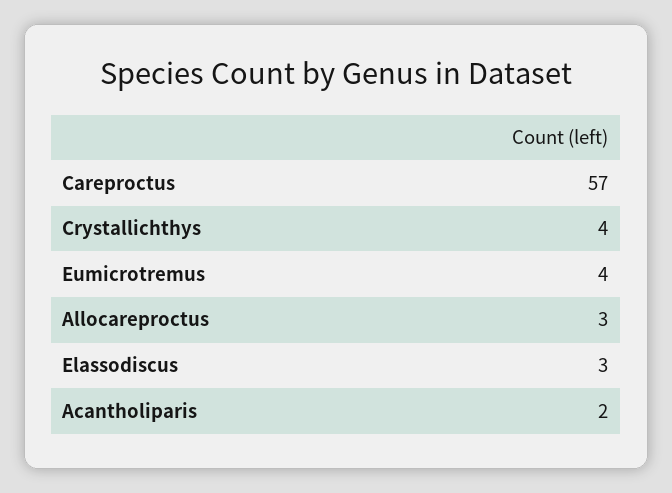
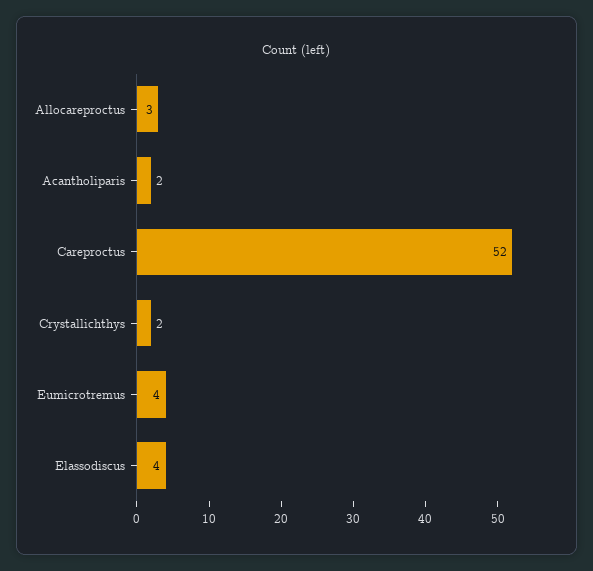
  {
-   "Careproctus": 57,
+   "Careproctus": 52,
-   "Crystallichthys": 4,
+   "Crystallichthys": 2,
    "Eumicrotremus": 4,
    "Allocareproctus": 3,
-   "Elassodiscus": 3,
+   "Elassodiscus": 4,
    "Acantholiparis": 2
  }

